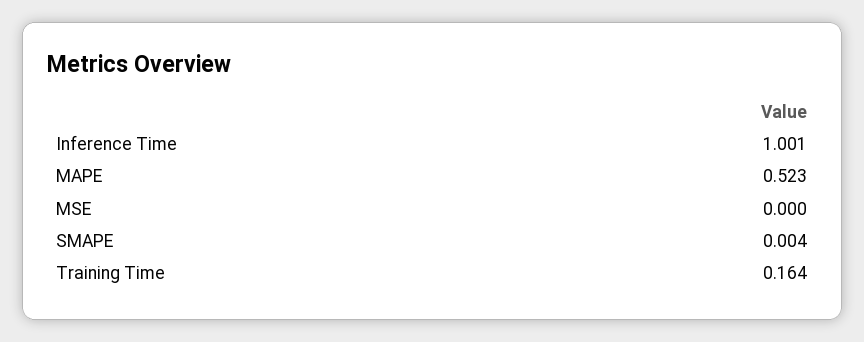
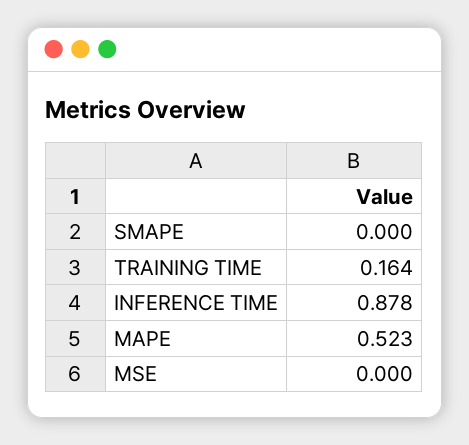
  {
-   "Inference Time": 1.001,
+   "Inference Time": 0.878,
    "MAPE": 0.523,
    "MSE": 0,
-   "SMAPE": 0.004,
+   "SMAPE": 0,
    "Training Time": 0.164
  }

